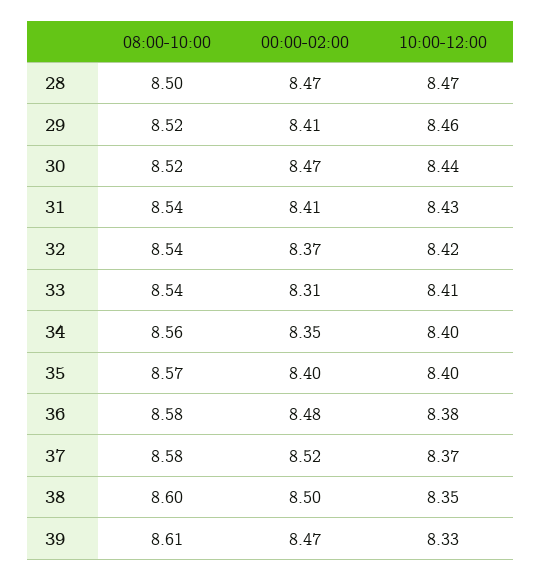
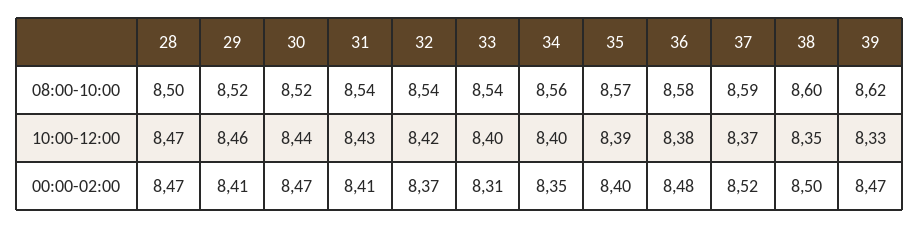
  {
    "08:00-10:00": {
      "28": 8.5,
      "29": 8.52,
      "30": 8.52,
      "31": 8.54,
      "32": 8.54,
      "33": 8.54,
      "34": 8.56,
      "35": 8.57,
      "36": 8.58,
-     "37": 8.58,
+     "37": 8.59,
      "38": 8.6,
-     "39": 8.61
+     "39": 8.62
    },
    "00:00-02:00": {
      "28": 8.47,
      "29": 8.41,
      "30": 8.47,
      "31": 8.41,
      "32": 8.37,
      "33": 8.31,
      "34": 8.35,
      "35": 8.4,
      "36": 8.48,
      "37": 8.52,
      "38": 8.5,
      "39": 8.47
    },
    "10:00-12:00": {
      "28": 8.47,
      "29": 8.46,
      "30": 8.44,
      "31": 8.43,
      "32": 8.42,
-     "33": 8.41,
+     "33": 8.4,
      "34": 8.4,
-     "35": 8.4,
+     "35": 8.39,
      "36": 8.38,
      "37": 8.37,
      "38": 8.35,
      "39": 8.33
    }
  }

